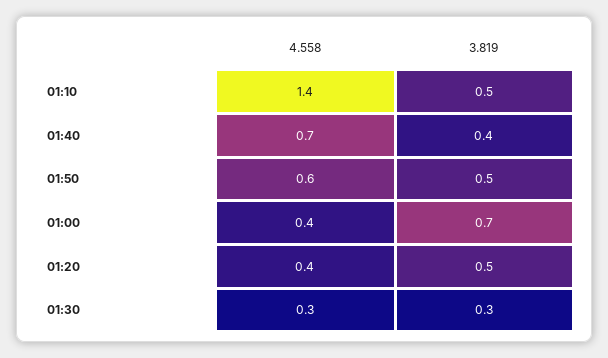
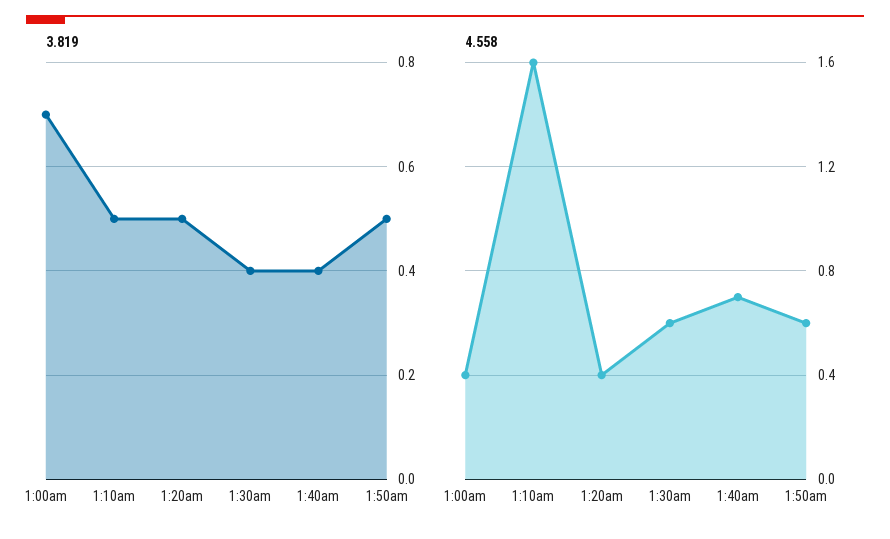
  {
    "4.558": {
-     "01:10": 1.4,
+     "01:10": 1.6,
      "01:40": 0.7,
      "01:50": 0.6,
      "01:00": 0.4,
      "01:20": 0.4,
-     "01:30": 0.3
+     "01:30": 0.6
    },
    "3.819": {
      "01:10": 0.5,
      "01:40": 0.4,
      "01:50": 0.5,
      "01:00": 0.7,
      "01:20": 0.5,
-     "01:30": 0.3
+     "01:30": 0.4
    }
  }

